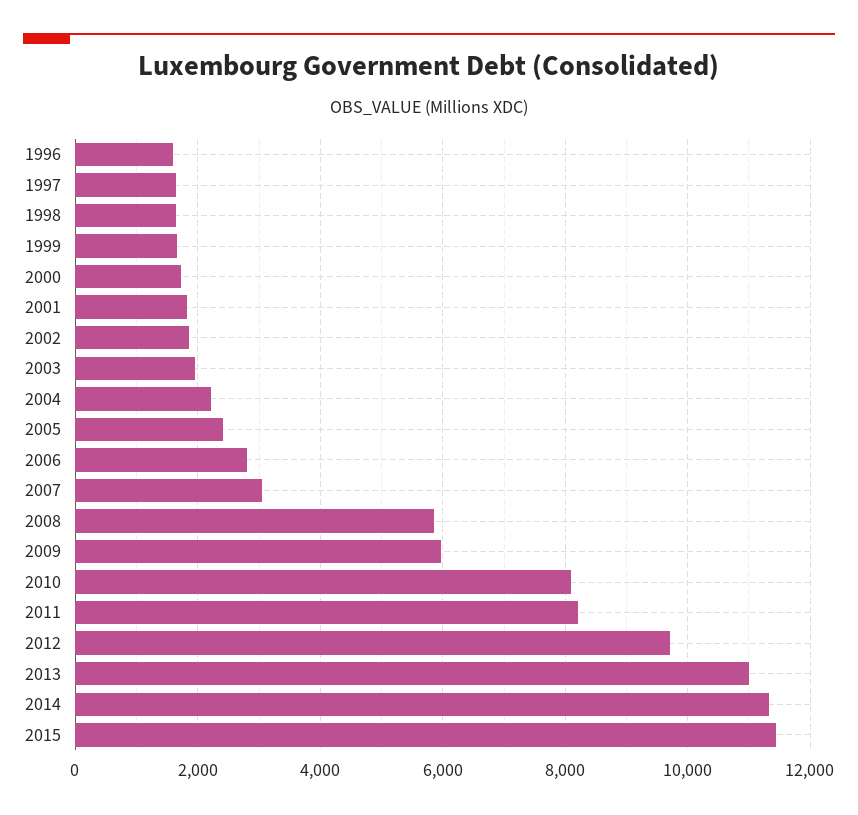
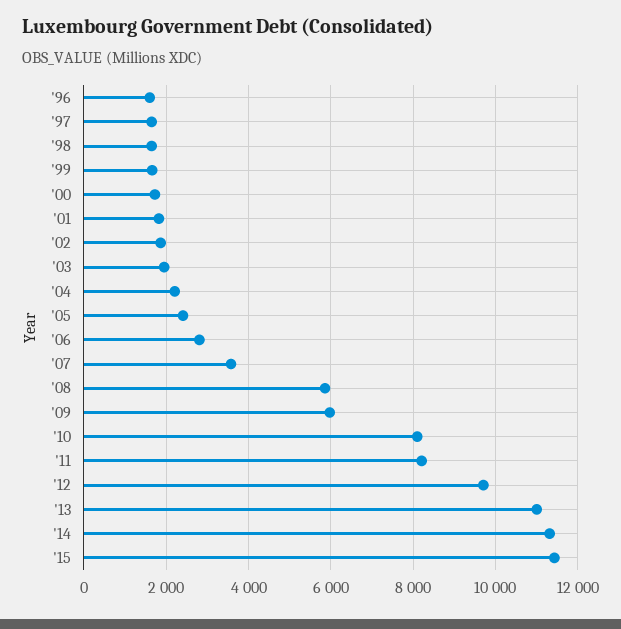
  {
    "1996": 1600,
    "1997": 1600,
    "1998": 1600,
    "1999": 1600,
    "2000": 1800,
    "2001": 1800,
    "2002": 1800,
    "2003": 2000,
    "2004": 2200,
    "2005": 2400,
    "2006": 2800,
-   "2007": 3000,
+   "2007": 3600,
    "2008": 5800,
    "2009": 6000,
    "2010": 8200,
    "2011": 8200,
    "2012": 9800,
    "2013": 11000,
    "2014": 11400,
    "2015": 11400
  }

